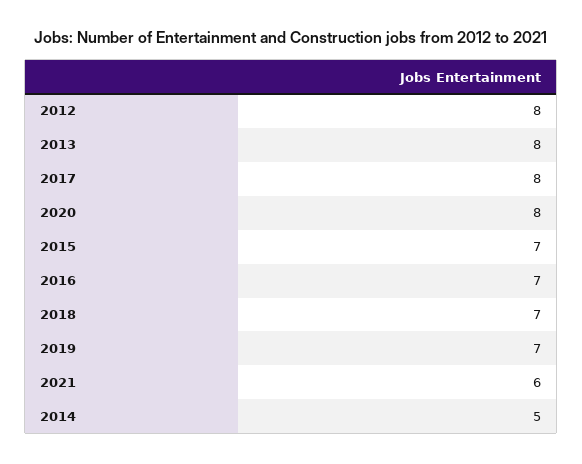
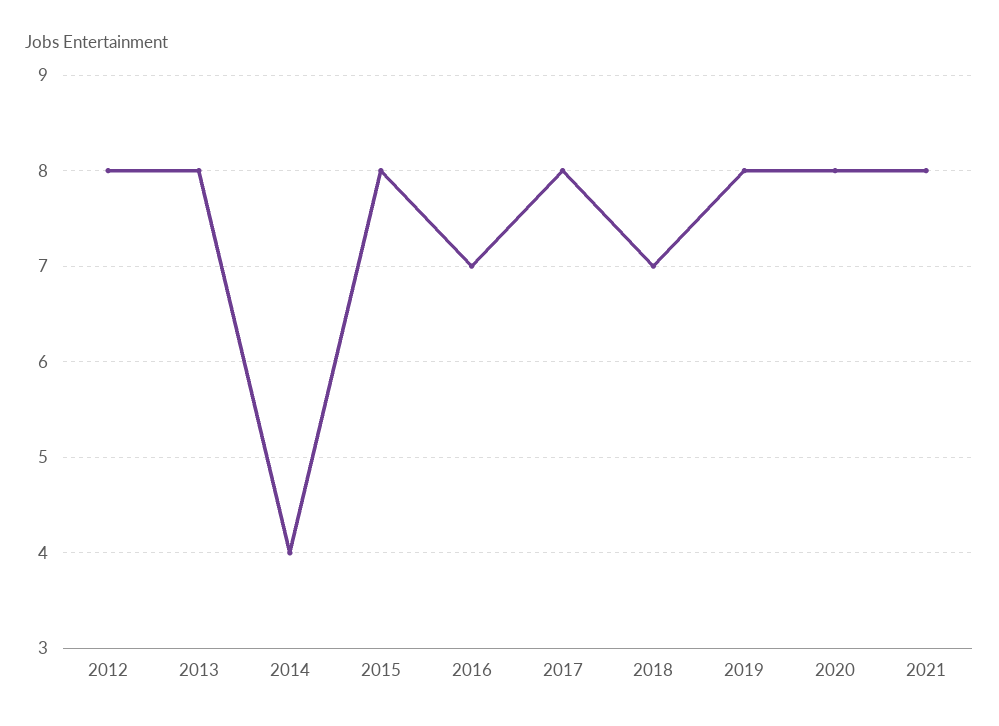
  {
    "2012": 8,
    "2013": 8,
    "2017": 8,
    "2020": 8,
-   "2015": 7,
+   "2015": 8,
    "2016": 7,
    "2018": 7,
-   "2019": 7,
+   "2019": 8,
-   "2021": 6,
+   "2021": 8,
-   "2014": 5
+   "2014": 4
  }

